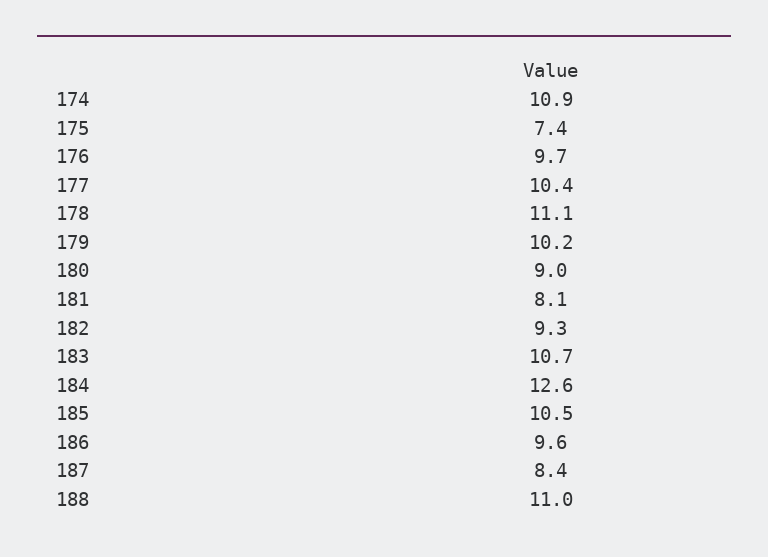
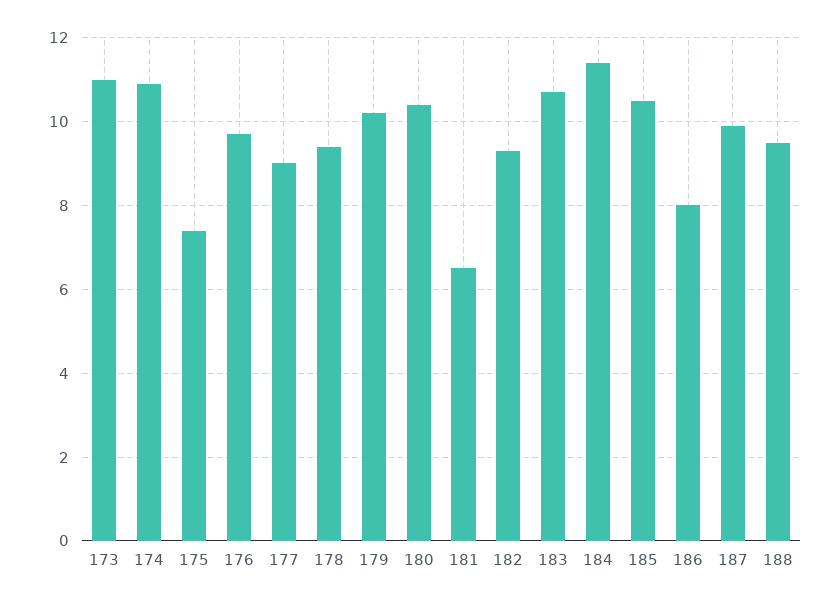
  {
    "174": 10.9,
    "175": 7.4,
    "176": 9.7,
-   "177": 10.4,
+   "177": 9,
-   "178": 11.1,
+   "178": 9.5,
    "179": 10.2,
-   "180": 9,
+   "180": 10.5,
-   "181": 8.1,
+   "181": 6.5,
    "182": 9.3,
    "183": 10.7,
-   "184": 12.6,
+   "184": 11.5,
    "185": 10.5,
-   "186": 9.6,
+   "186": 8,
-   "187": 8.4,
+   "187": 10,
-   "188": 11
+   "188": 9.5,
+   "173": 11
  }

